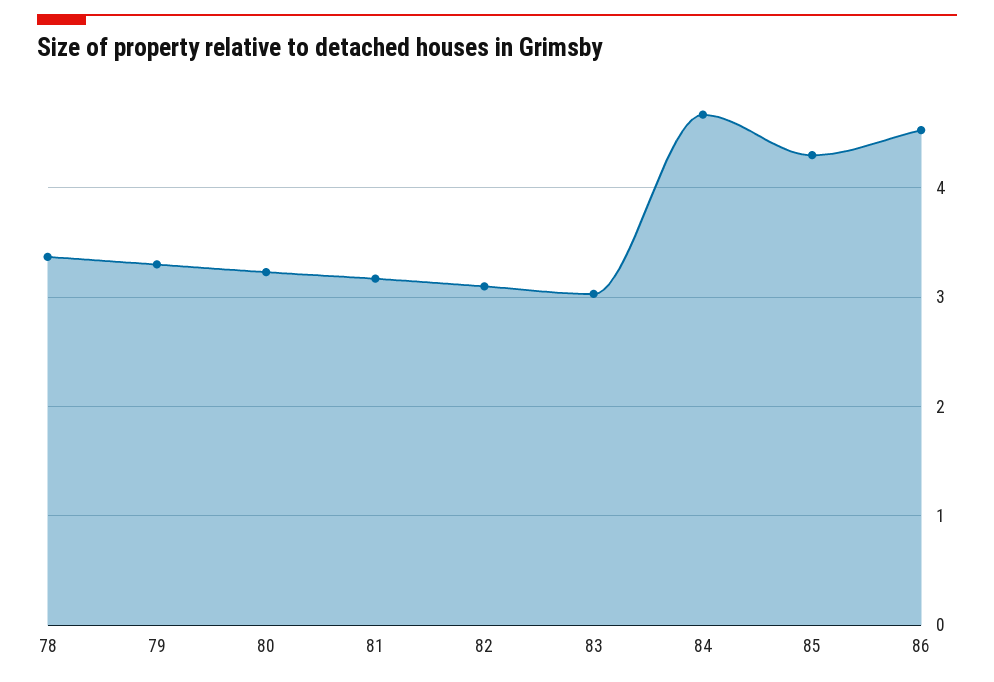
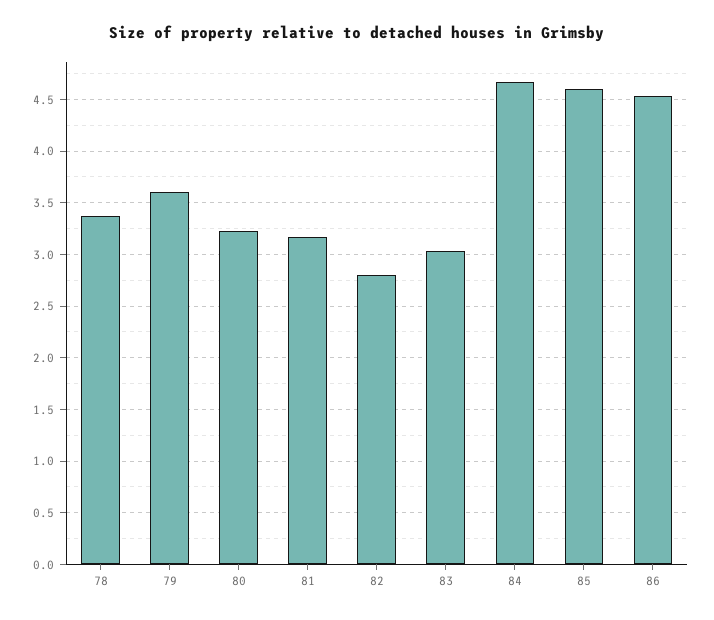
  {
    "78": 3.4,
-   "79": 3.3,
+   "79": 3.6,
    "80": 3.2,
    "81": 3.2,
-   "82": 3.1,
+   "82": 2.8,
    "83": 3,
    "84": 4.7,
-   "85": 4.3,
+   "85": 4.6,
    "86": 4.5
  }

